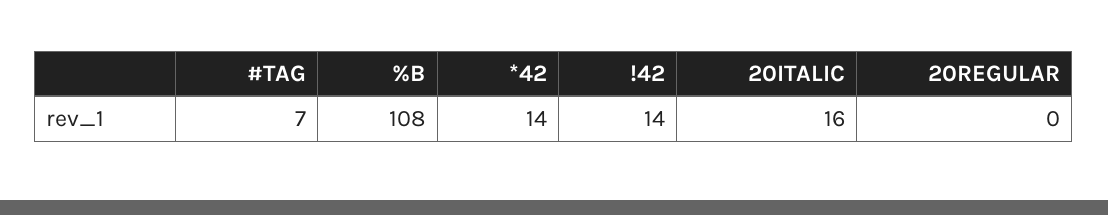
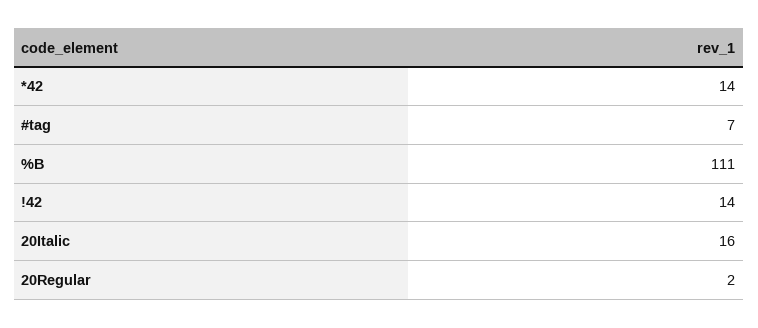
  {
    "#TAG": 7,
-   "%B": 108,
+   "%B": 111,
    "*42": 14,
    "!42": 14,
    "20ITALIC": 16,
-   "20REGULAR": 0
+   "20REGULAR": 2
  }

